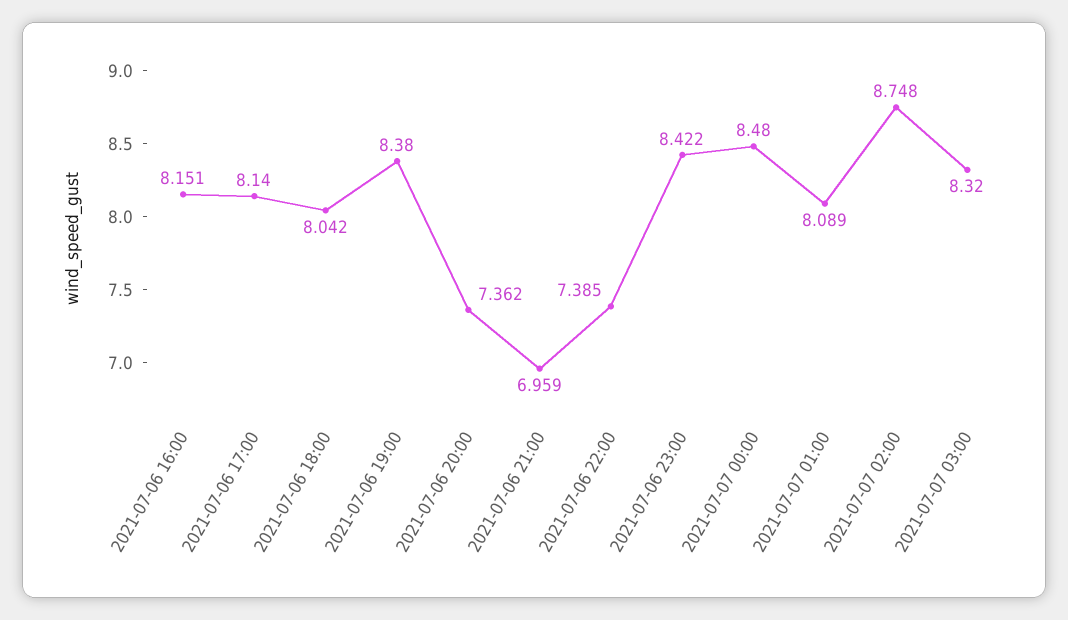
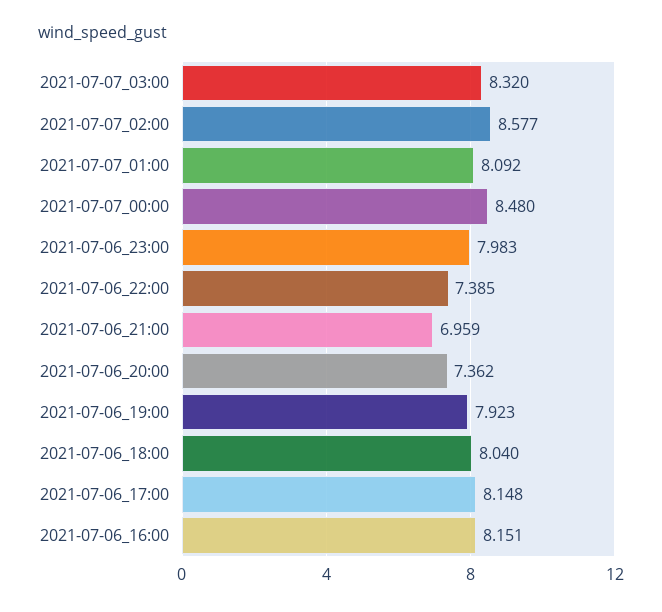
  {
    "2021-07-06 16:00": 8.151,
-   "2021-07-06 17:00": 8.14,
+   "2021-07-06 17:00": 8.148,
-   "2021-07-06 18:00": 8.042,
+   "2021-07-06 18:00": 8.04,
-   "2021-07-06 19:00": 8.38,
+   "2021-07-06 19:00": 7.923,
    "2021-07-06 20:00": 7.362,
    "2021-07-06 21:00": 6.959,
    "2021-07-06 22:00": 7.385,
-   "2021-07-06 23:00": 8.422,
+   "2021-07-06 23:00": 7.983,
    "2021-07-07 00:00": 8.48,
-   "2021-07-07 01:00": 8.089,
+   "2021-07-07 01:00": 8.092,
-   "2021-07-07 02:00": 8.748,
+   "2021-07-07 02:00": 8.577,
    "2021-07-07 03:00": 8.32
  }

